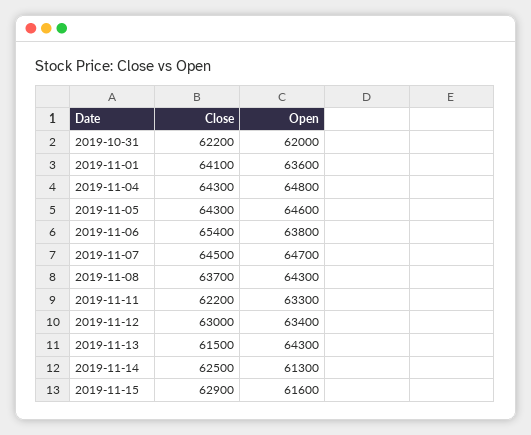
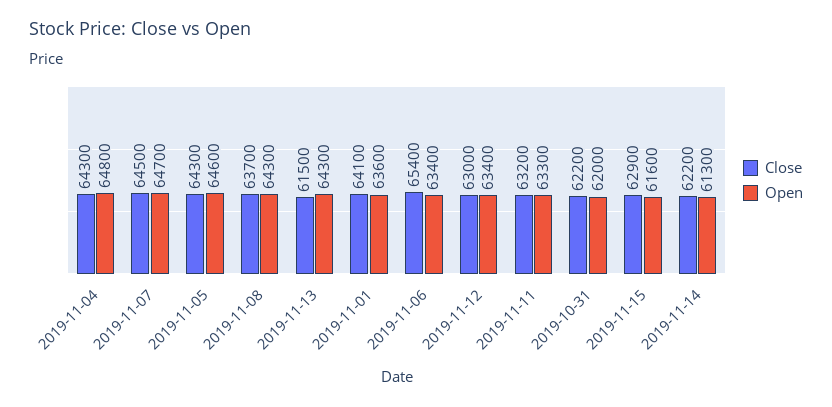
  {
    "Close": {
      "2019-10-31": 62200,
      "2019-11-01": 64100,
      "2019-11-04": 64300,
      "2019-11-05": 64300,
      "2019-11-06": 65400,
      "2019-11-07": 64500,
      "2019-11-08": 63700,
-     "2019-11-11": 62200,
+     "2019-11-11": 63200,
      "2019-11-12": 63000,
      "2019-11-13": 61500,
-     "2019-11-14": 62500,
+     "2019-11-14": 62200,
      "2019-11-15": 62900
    },
    "Open": {
      "2019-10-31": 62000,
      "2019-11-01": 63600,
      "2019-11-04": 64800,
      "2019-11-05": 64600,
-     "2019-11-06": 63800,
+     "2019-11-06": 63400,
      "2019-11-07": 64700,
      "2019-11-08": 64300,
      "2019-11-11": 63300,
      "2019-11-12": 63400,
      "2019-11-13": 64300,
      "2019-11-14": 61300,
      "2019-11-15": 61600
    }
  }

